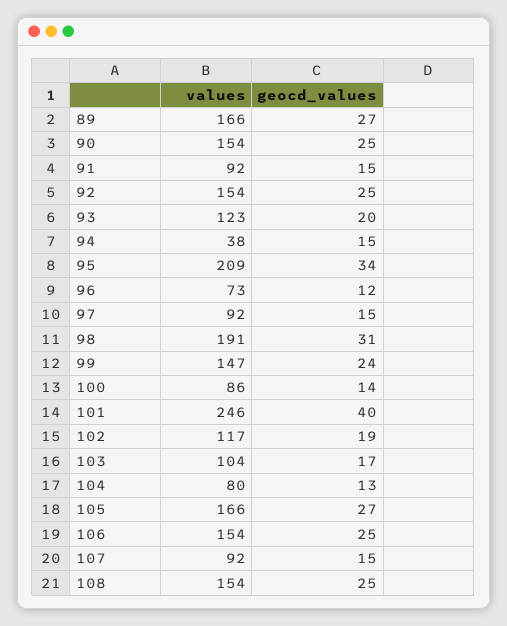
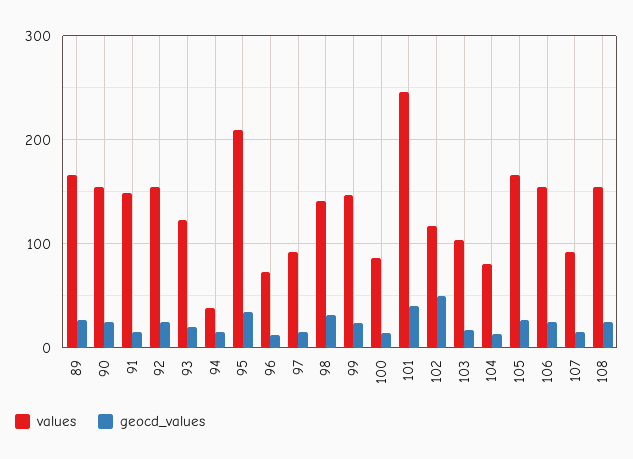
  {
    "values": {
      "89": 166,
      "90": 154,
-     "91": 92,
+     "91": 150,
      "92": 154,
      "93": 123,
      "94": 38,
      "95": 209,
      "96": 73,
      "97": 92,
-     "98": 191,
+     "98": 140,
      "99": 147,
      "100": 86,
      "101": 246,
      "102": 117,
      "103": 104,
      "104": 80,
      "105": 166,
      "106": 154,
      "107": 92,
      "108": 154
    },
    "geocd_values": {
      "89": 27,
      "90": 25,
      "91": 15,
      "92": 25,
      "93": 20,
      "94": 15,
      "95": 34,
      "96": 12,
      "97": 15,
      "98": 31,
      "99": 24,
      "100": 14,
      "101": 40,
-     "102": 19,
+     "102": 50,
      "103": 17,
      "104": 13,
      "105": 27,
      "106": 25,
      "107": 15,
      "108": 25
    }
  }

